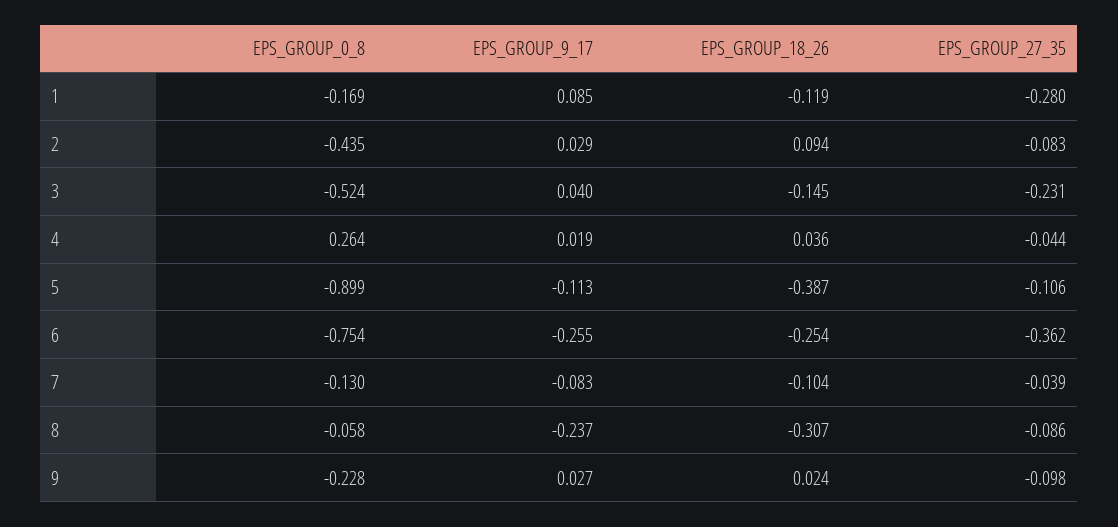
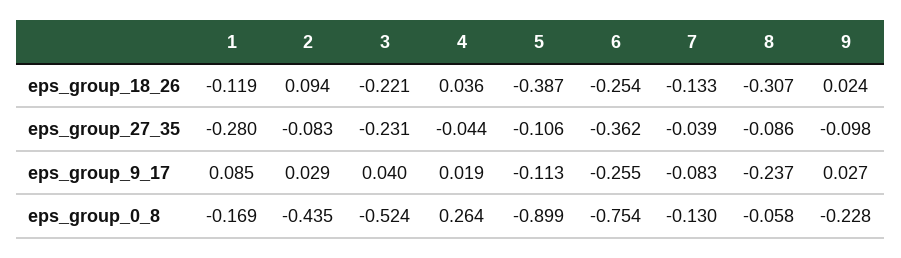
  {
    "EPS_GROUP_0_8": {
      "1": -0.169,
      "2": -0.435,
      "3": -0.524,
      "4": 0.264,
      "5": -0.899,
      "6": -0.754,
      "7": -0.13,
      "8": -0.058,
      "9": -0.228
    },
    "EPS_GROUP_9_17": {
      "1": 0.085,
      "2": 0.029,
      "3": 0.04,
      "4": 0.019,
      "5": -0.113,
      "6": -0.255,
      "7": -0.083,
      "8": -0.237,
      "9": 0.027
    },
    "EPS_GROUP_18_26": {
      "1": -0.119,
      "2": 0.094,
-     "3": -0.145,
+     "3": -0.221,
      "4": 0.036,
      "5": -0.387,
      "6": -0.254,
-     "7": -0.104,
+     "7": -0.133,
      "8": -0.307,
      "9": 0.024
    },
    "EPS_GROUP_27_35": {
      "1": -0.28,
      "2": -0.083,
      "3": -0.231,
      "4": -0.044,
      "5": -0.106,
      "6": -0.362,
      "7": -0.039,
      "8": -0.086,
      "9": -0.098
    }
  }

